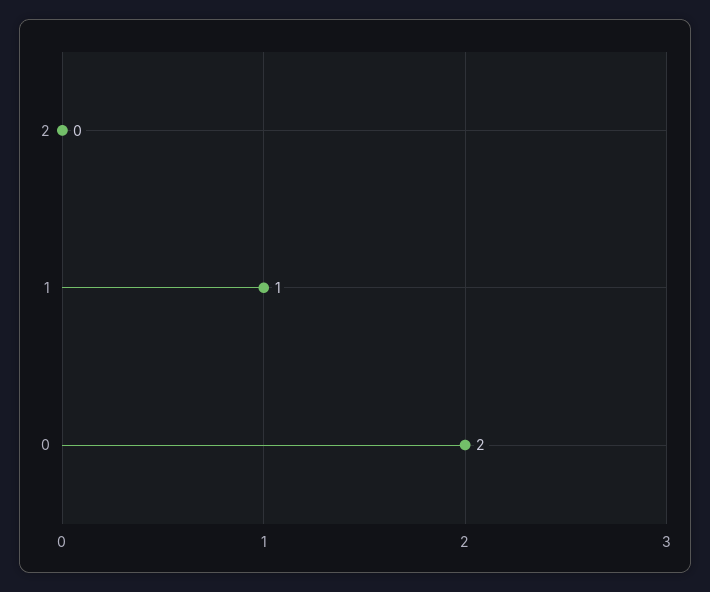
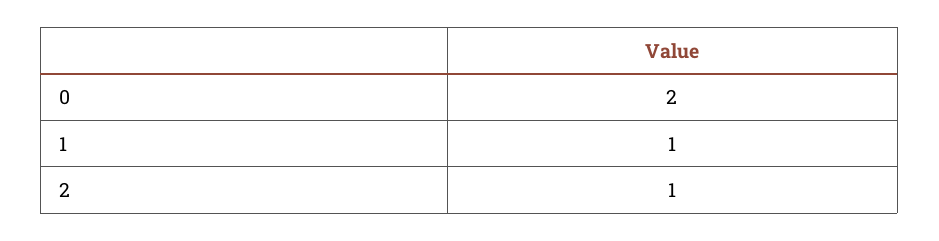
  {
-   "2": 0,
+   "2": 1,
    "1": 1,
    "0": 2
  }

